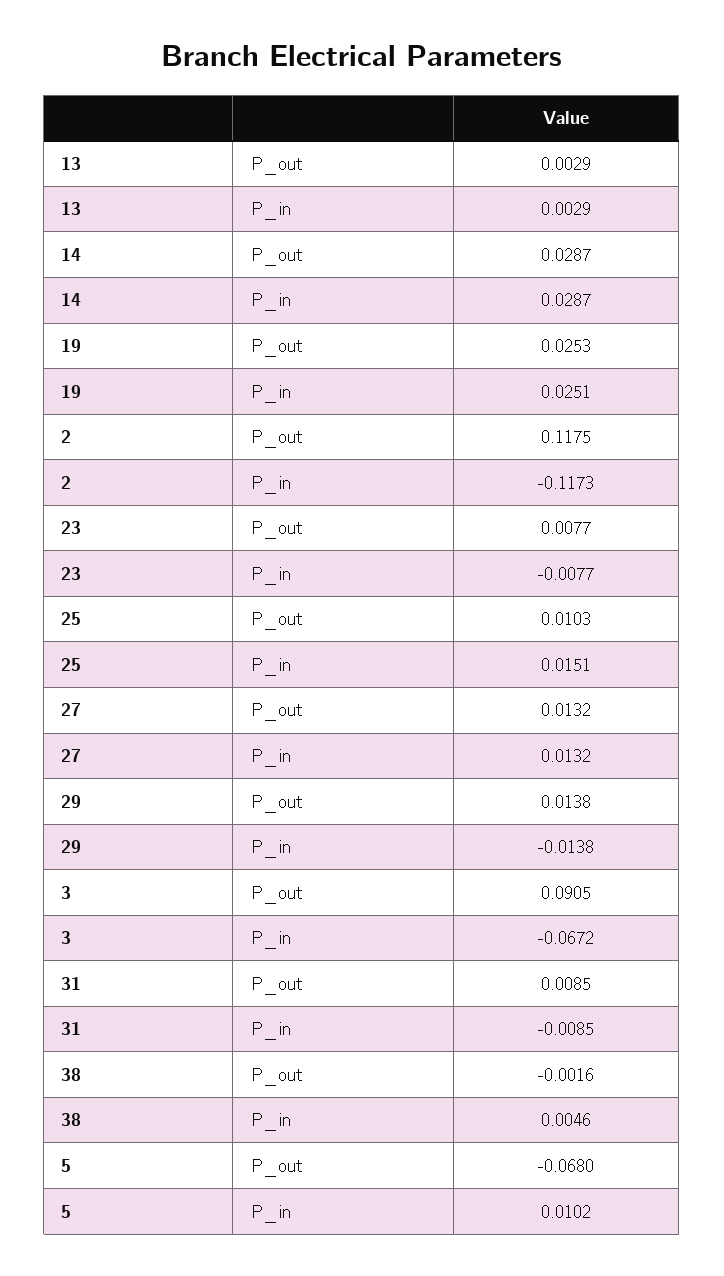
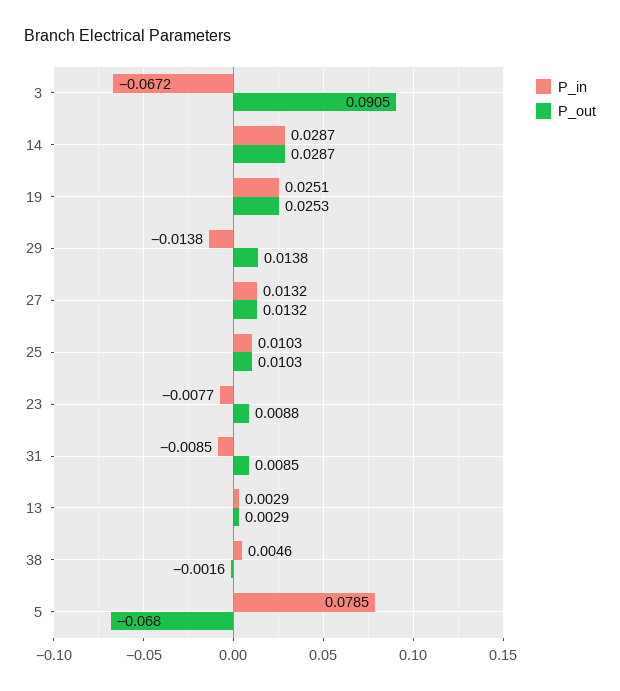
  {
    "P_out": {
      "13": 0.0029,
      "14": 0.0287,
      "19": 0.0253,
-     "2": 0.1175,
-     "23": 0.0077,
+     "23": 0.0088,
      "25": 0.0103,
      "27": 0.0132,
      "29": 0.0138,
      "3": 0.0905,
      "31": 0.0085,
      "38": -0.0016,
      "5": -0.068
    },
    "P_in": {
      "13": 0.0029,
      "14": 0.0287,
      "19": 0.0251,
-     "2": -0.1173,
      "23": -0.0077,
-     "25": 0.0151,
+     "25": 0.0103,
      "27": 0.0132,
      "29": -0.0138,
      "3": -0.0672,
      "31": -0.0085,
      "38": 0.0046,
-     "5": 0.0102
+     "5": 0.0785
    }
  }

